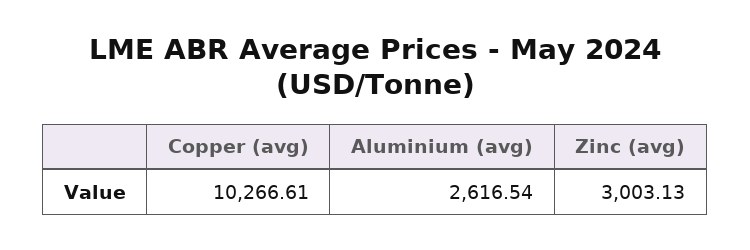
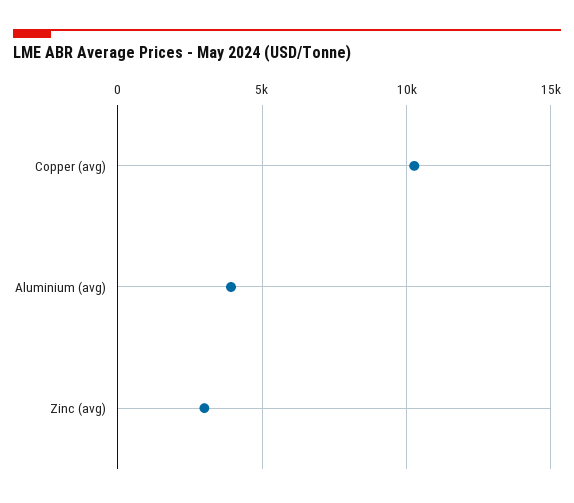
  {
    "Copper (avg)": 10266.61,
-   "Aluminium (avg)": 2616.54,
+   "Aluminium (avg)": 4000,
    "Zinc (avg)": 3003.13
  }

